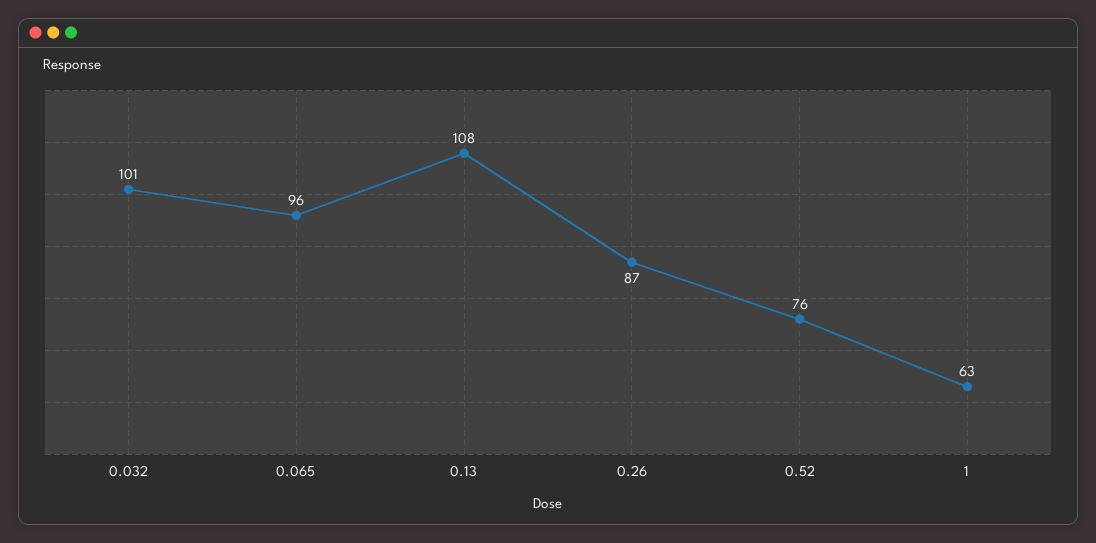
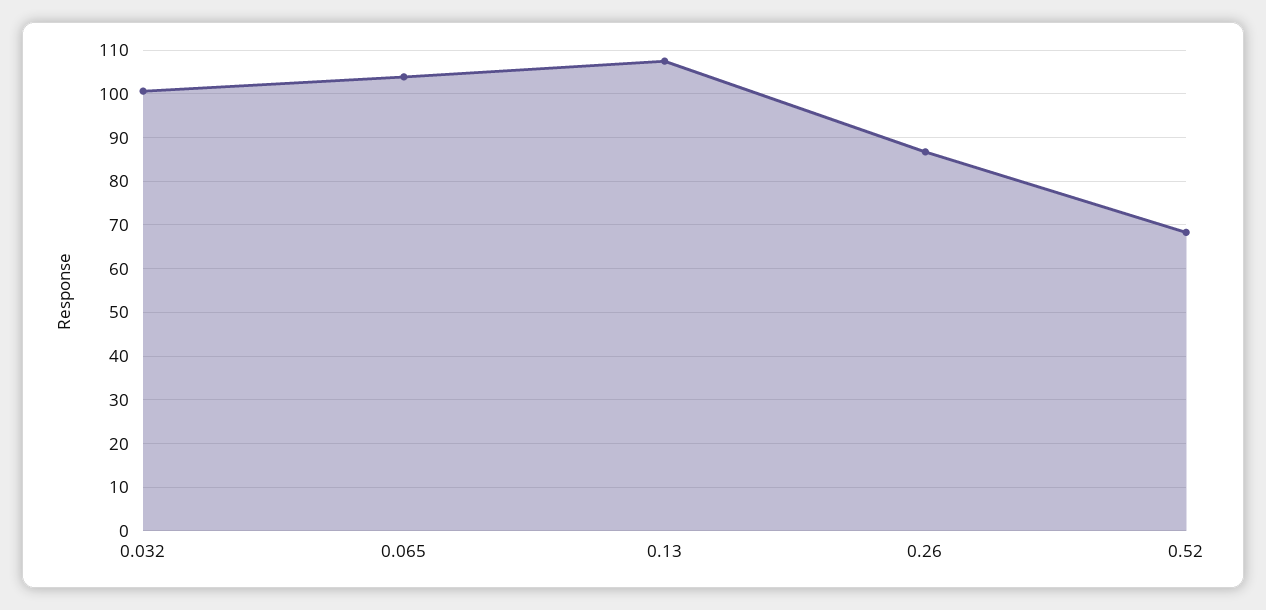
  {
    "0.032": 101,
-   "0.065": 96,
+   "0.065": 104,
    "0.13": 108,
    "0.26": 87,
-   "0.52": 76,
+   "0.52": 68
-   "1": 63
  }

